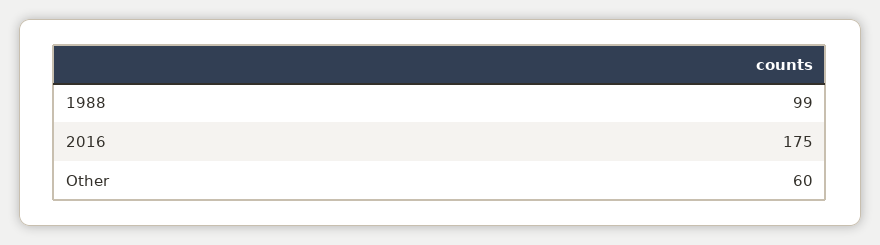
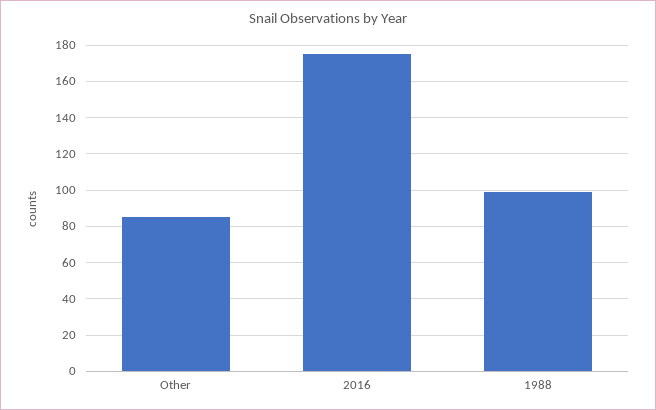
  {
    "1988": 99,
    "2016": 175,
-   "Other": 60
+   "Other": 85
  }

